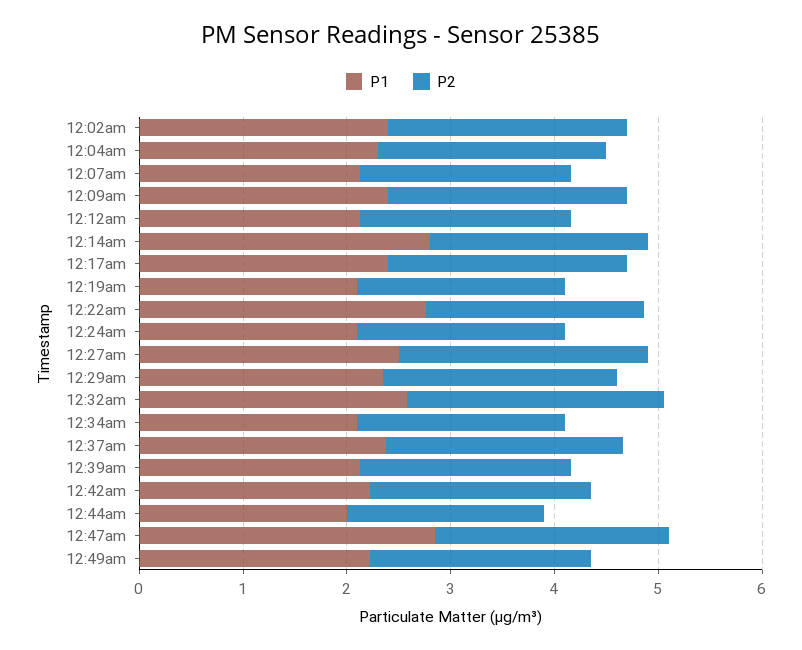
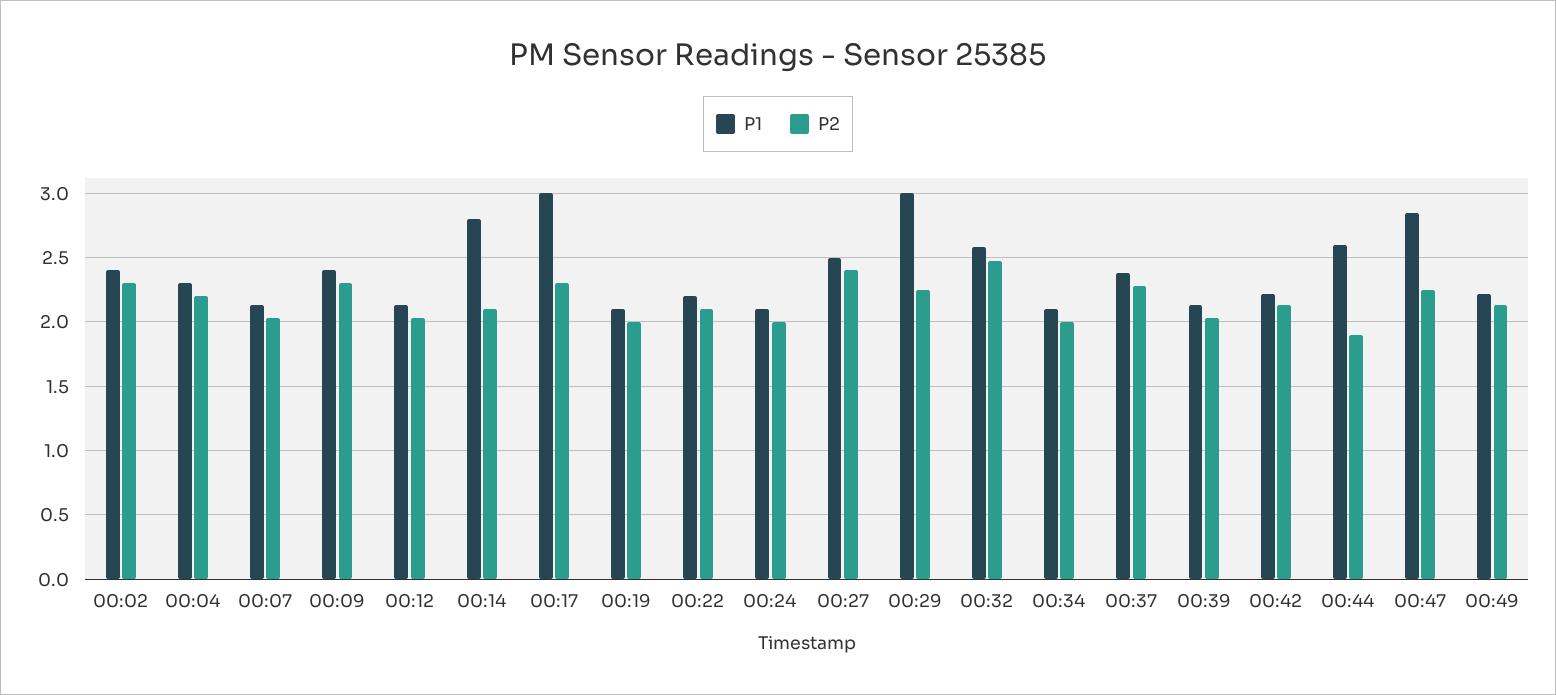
  {
    "P1": {
      "12:02am": 2.4,
      "12:04am": 2.3,
      "12:07am": 2.15,
      "12:09am": 2.4,
      "12:12am": 2.15,
      "12:14am": 2.8,
-     "12:17am": 2.4,
+     "12:17am": 3,
      "12:19am": 2.1,
-     "12:22am": 2.8,
+     "12:22am": 2.2,
      "12:24am": 2.1,
      "12:27am": 2.5,
-     "12:29am": 2.4,
+     "12:29am": 3,
      "12:32am": 2.6,
      "12:34am": 2.1,
      "12:37am": 2.4,
      "12:39am": 2.15,
      "12:42am": 2.2,
-     "12:44am": 2,
+     "12:44am": 2.6,
      "12:47am": 2.85,
      "12:49am": 2.2
    },
    "P2": {
      "12:02am": 2.3,
      "12:04am": 2.2,
      "12:07am": 2.05,
      "12:09am": 2.3,
      "12:12am": 2.05,
      "12:14am": 2.1,
      "12:17am": 2.3,
      "12:19am": 2,
      "12:22am": 2.1,
      "12:24am": 2,
      "12:27am": 2.4,
      "12:29am": 2.25,
      "12:32am": 2.45,
      "12:34am": 2,
      "12:37am": 2.3,
      "12:39am": 2.05,
      "12:42am": 2.15,
      "12:44am": 1.9,
      "12:47am": 2.25,
      "12:49am": 2.15
    }
  }

